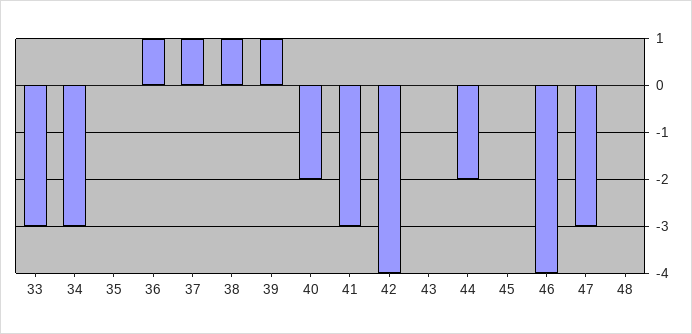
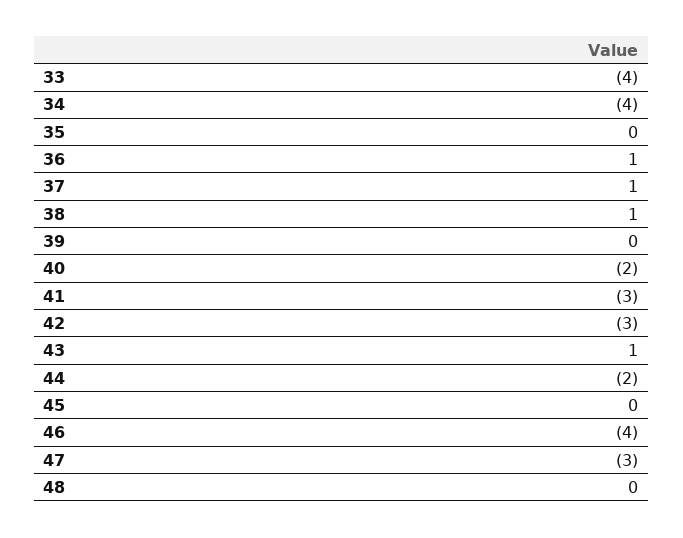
  {
-   "33": -3,
+   "33": -4,
-   "34": -3,
+   "34": -4,
    "35": 0,
    "36": 1,
    "37": 1,
    "38": 1,
-   "39": 1,
+   "39": 0,
    "40": -2,
    "41": -3,
-   "42": -4,
+   "42": -3,
-   "43": 0,
+   "43": 1,
    "44": -2,
    "45": 0,
    "46": -4,
    "47": -3,
    "48": 0
  }

